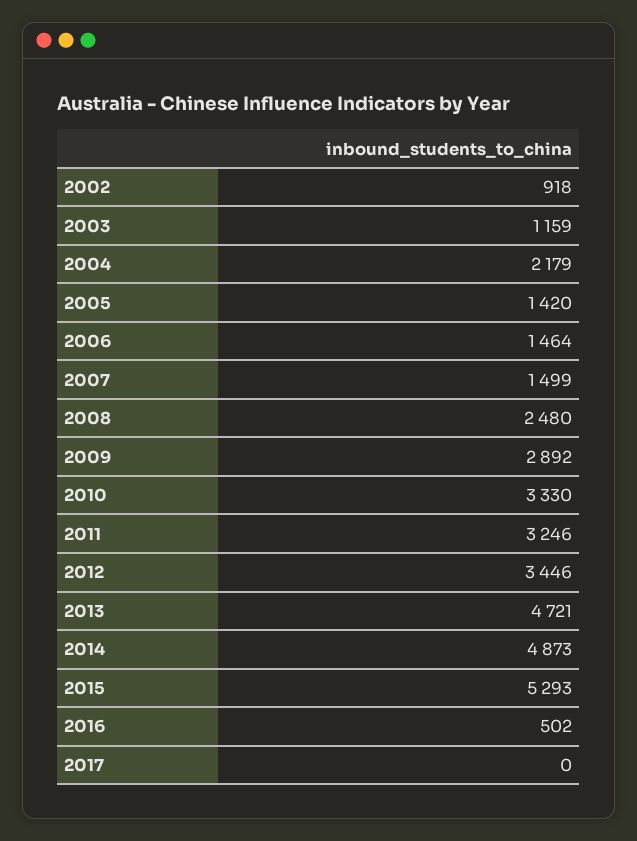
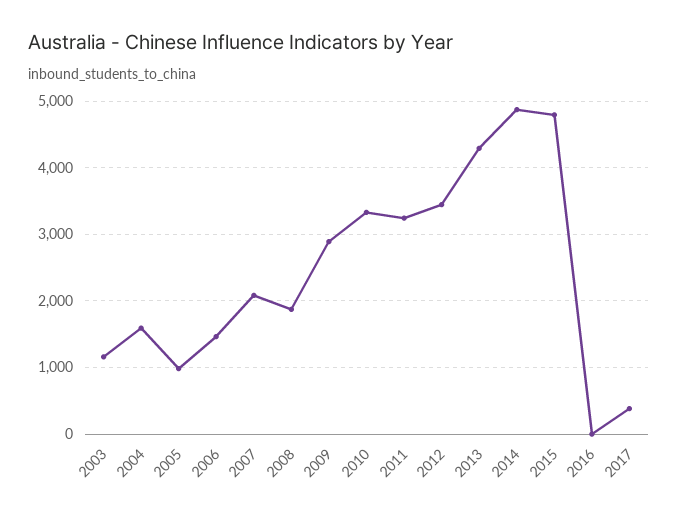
  {
-   "2002": 918,
    "2003": 1159,
-   "2004": 2179,
+   "2004": 1600,
-   "2005": 1420,
+   "2005": 1000,
    "2006": 1464,
-   "2007": 1499,
+   "2007": 2100,
-   "2008": 2480,
+   "2008": 1900,
    "2009": 2892,
    "2010": 3330,
    "2011": 3246,
    "2012": 3446,
-   "2013": 4721,
+   "2013": 4300,
    "2014": 4873,
-   "2015": 5293,
+   "2015": 4800,
-   "2016": 502,
+   "2016": 0,
-   "2017": 0
+   "2017": 400
  }

